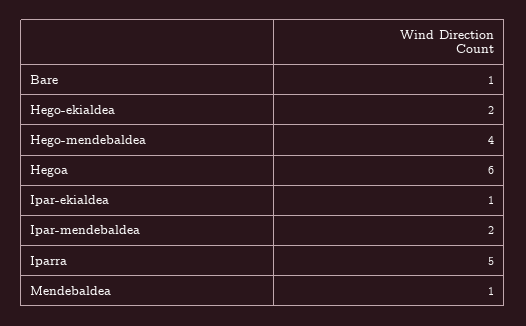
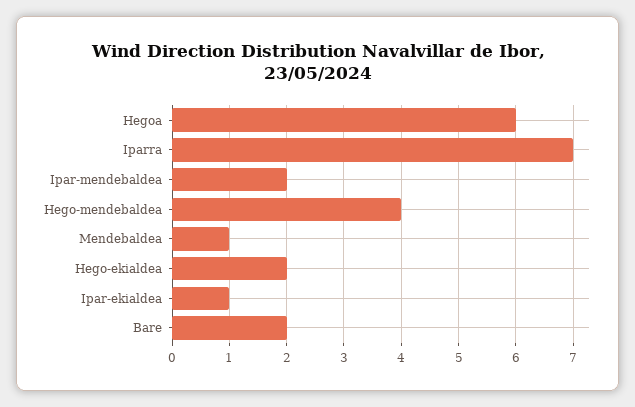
  {
-   "Bare": 1,
+   "Bare": 2,
    "Hego-ekialdea": 2,
    "Hego-mendebaldea": 4,
    "Hegoa": 6,
    "Ipar-ekialdea": 1,
    "Ipar-mendebaldea": 2,
-   "Iparra": 5,
+   "Iparra": 7,
    "Mendebaldea": 1
  }

